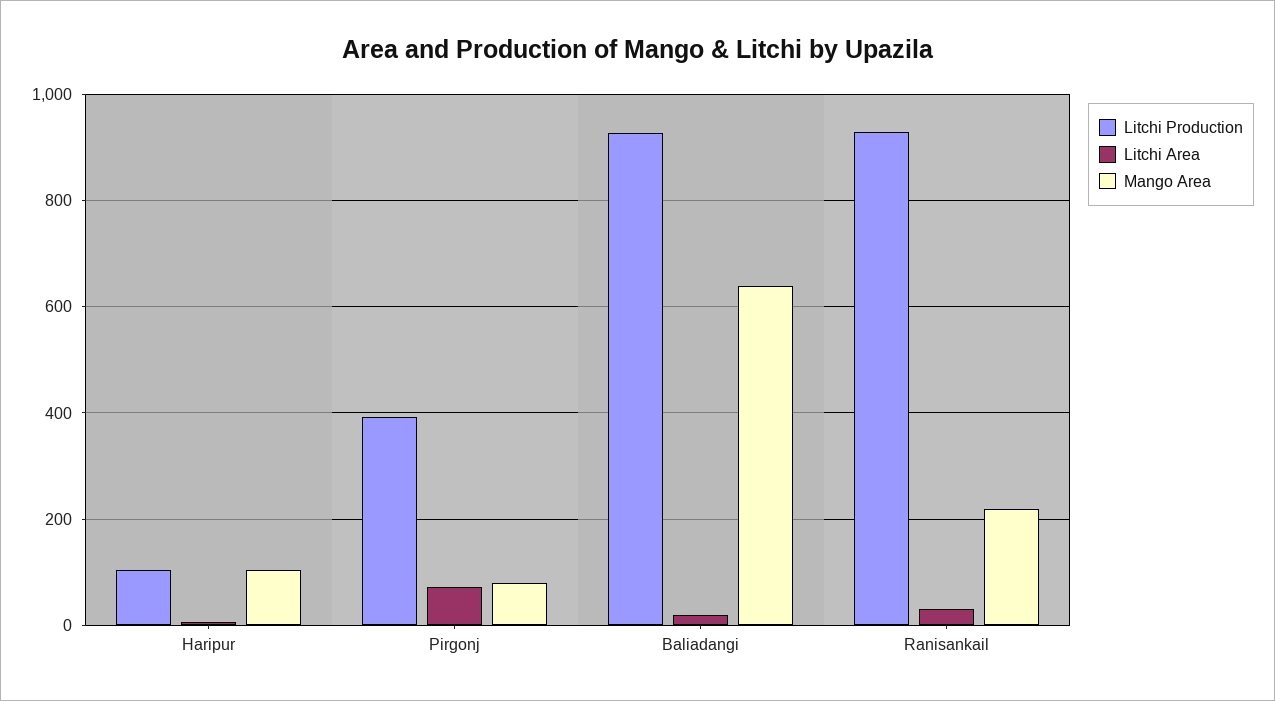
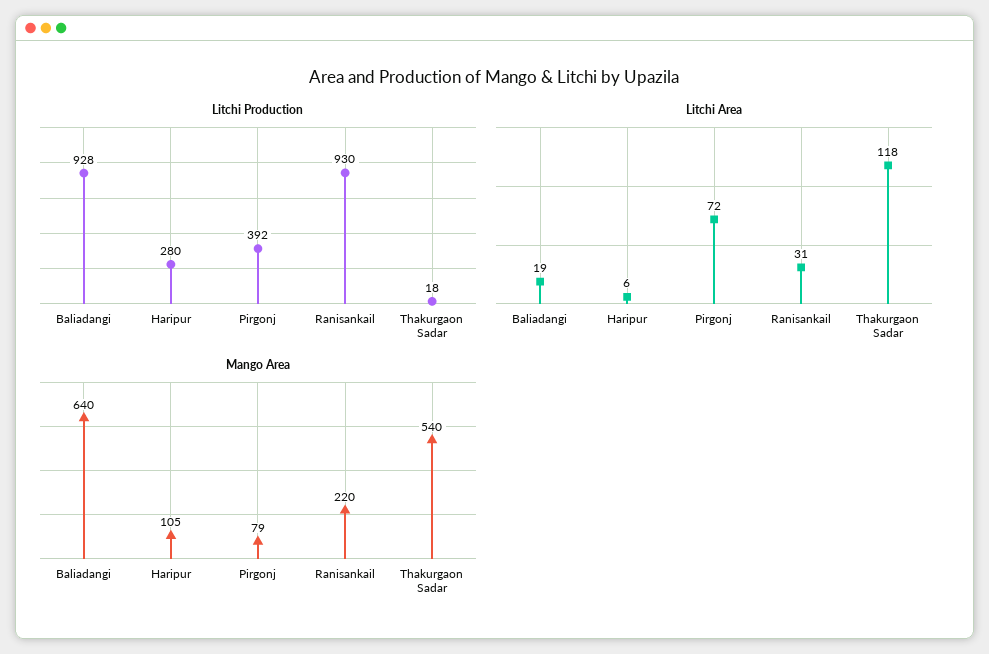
  {
    "Litchi Production": {
-     "Haripur": 100,
+     "Haripur": 280,
      "Pirgonj": 392,
      "Baliadangi": 928,
-     "Ranisankail": 930
+     "Ranisankail": 930,
+     "Thakurgaon Sadar": 18
    },
    "Litchi Area": {
      "Haripur": 6,
      "Pirgonj": 72,
      "Baliadangi": 19,
-     "Ranisankail": 31
+     "Ranisankail": 31,
+     "Thakurgaon Sadar": 118
    },
    "Mango Area": {
      "Haripur": 105,
      "Pirgonj": 79,
      "Baliadangi": 640,
-     "Ranisankail": 220
+     "Ranisankail": 220,
+     "Thakurgaon Sadar": 540
    }
  }

